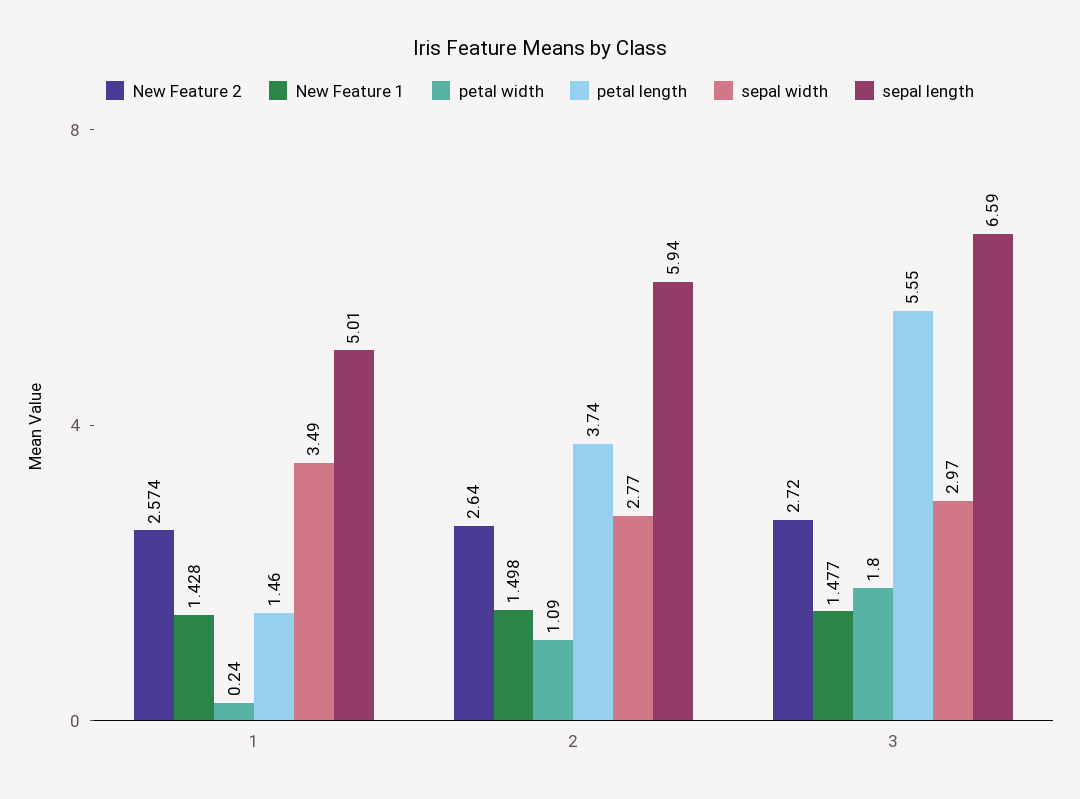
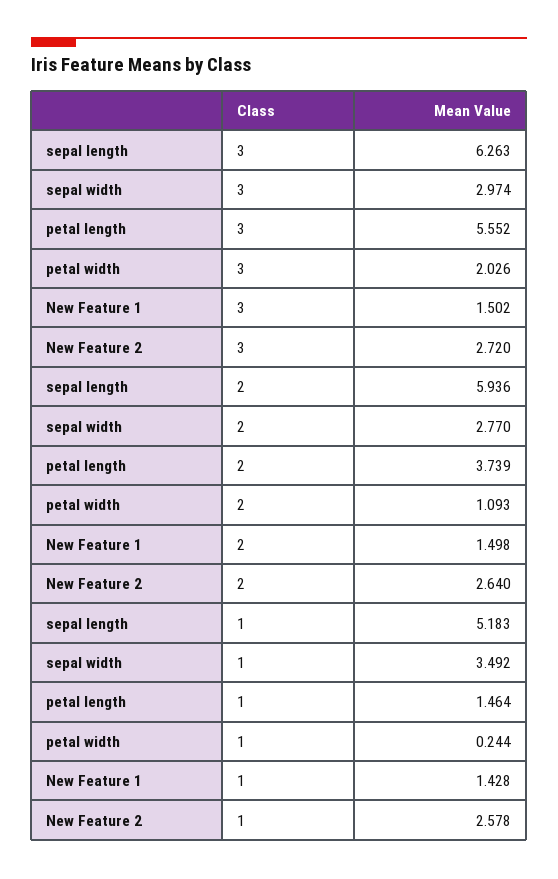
  {
    "New Feature 2": {
-     "1": 2.574,
+     "1": 2.578,
      "2": 2.64,
      "3": 2.72
    },
    "New Feature 1": {
      "1": 1.428,
      "2": 1.498,
-     "3": 1.477
+     "3": 1.502
    },
    "petal width": {
      "1": 0.244,
      "2": 1.093,
-     "3": 1.8
+     "3": 2.026
    },
    "petal length": {
      "1": 1.464,
      "2": 3.739,
      "3": 5.552
    },
    "sepal width": {
      "1": 3.492,
      "2": 2.77,
      "3": 2.974
    },
    "sepal length": {
-     "1": 5.01,
+     "1": 5.183,
      "2": 5.936,
-     "3": 6.59
+     "3": 6.263
    }
  }

